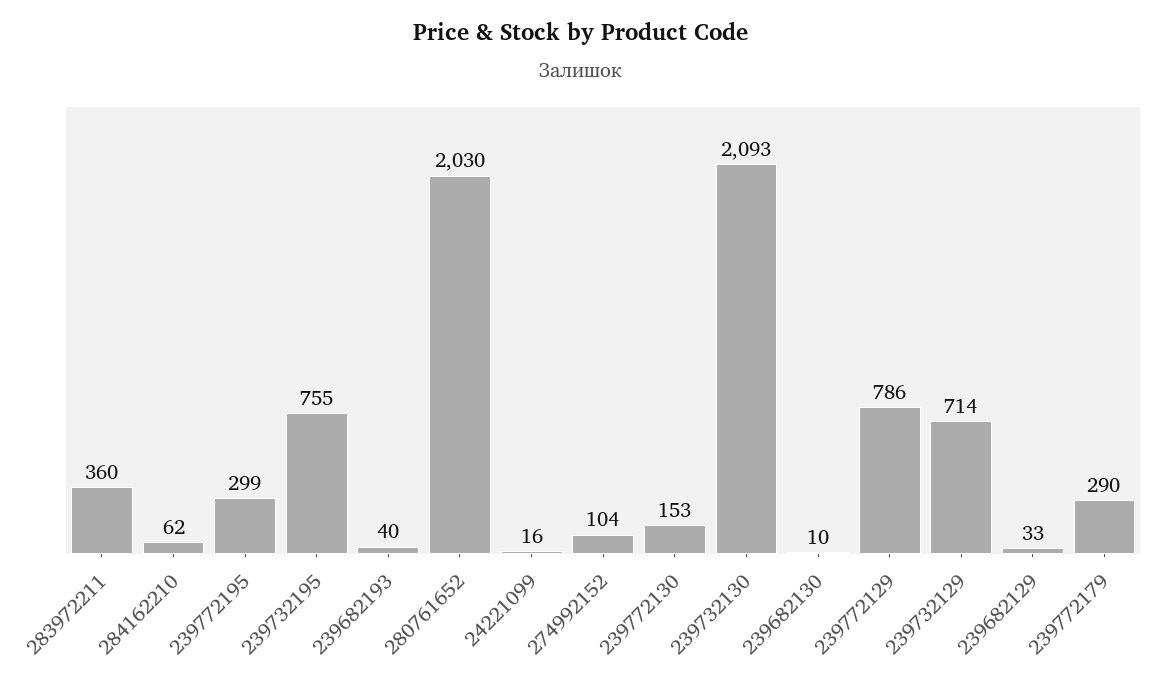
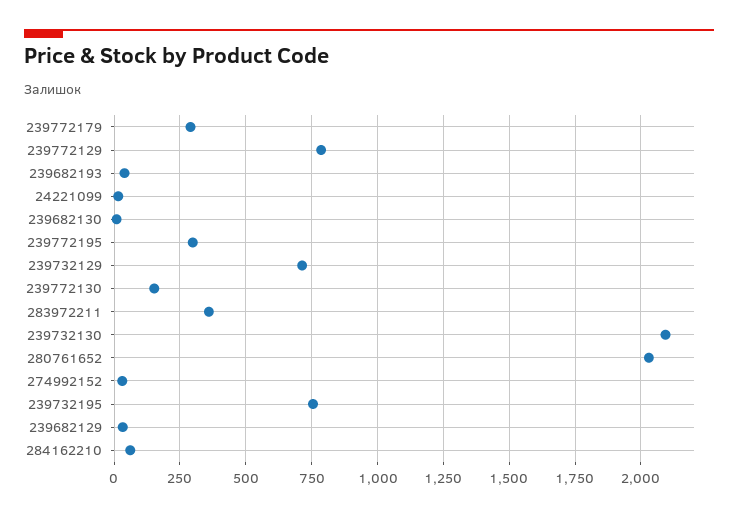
  {
    "283972211": 360,
    "284162210": 62,
    "239772195": 299,
    "239732195": 755,
    "239682193": 40,
    "280761652": 2030,
    "24221099": 16,
-   "274992152": 104,
+   "274992152": 25,
    "239772130": 153,
    "239732130": 2093,
    "239682130": 10,
    "239772129": 786,
    "239732129": 714,
    "239682129": 33,
    "239772179": 290
  }

